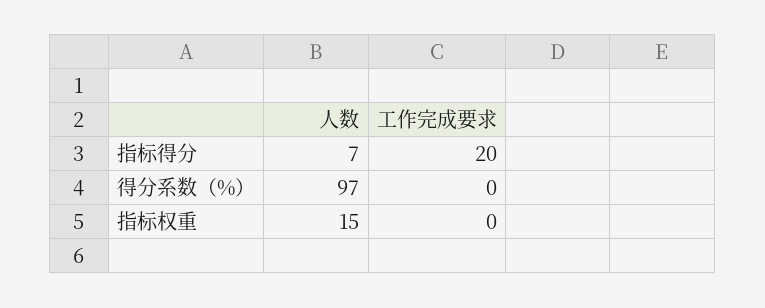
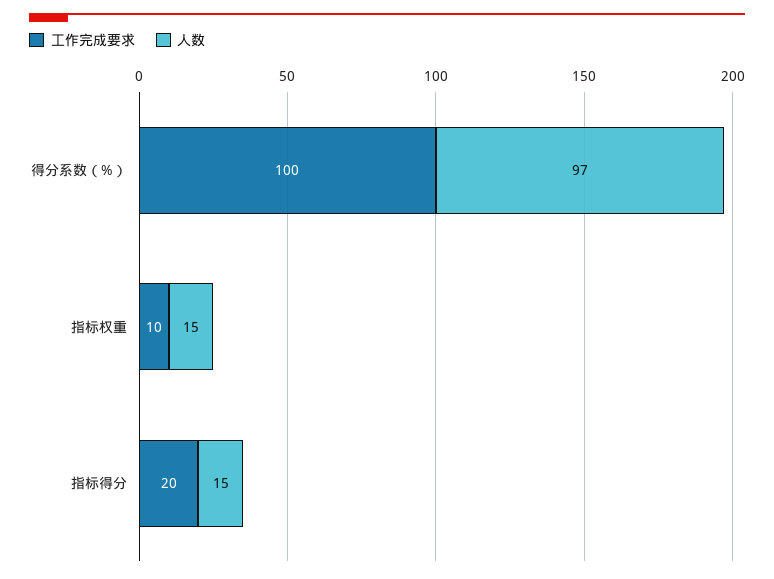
  {
    "人数": {
-     "指标得分": 7,
+     "指标得分": 15,
      "得分系数（%）": 97,
      "指标权重": 15
    },
    "工作完成要求": {
      "指标得分": 20,
-     "得分系数（%）": 0,
+     "得分系数（%）": 100,
-     "指标权重": 0
+     "指标权重": 10
    }
  }

